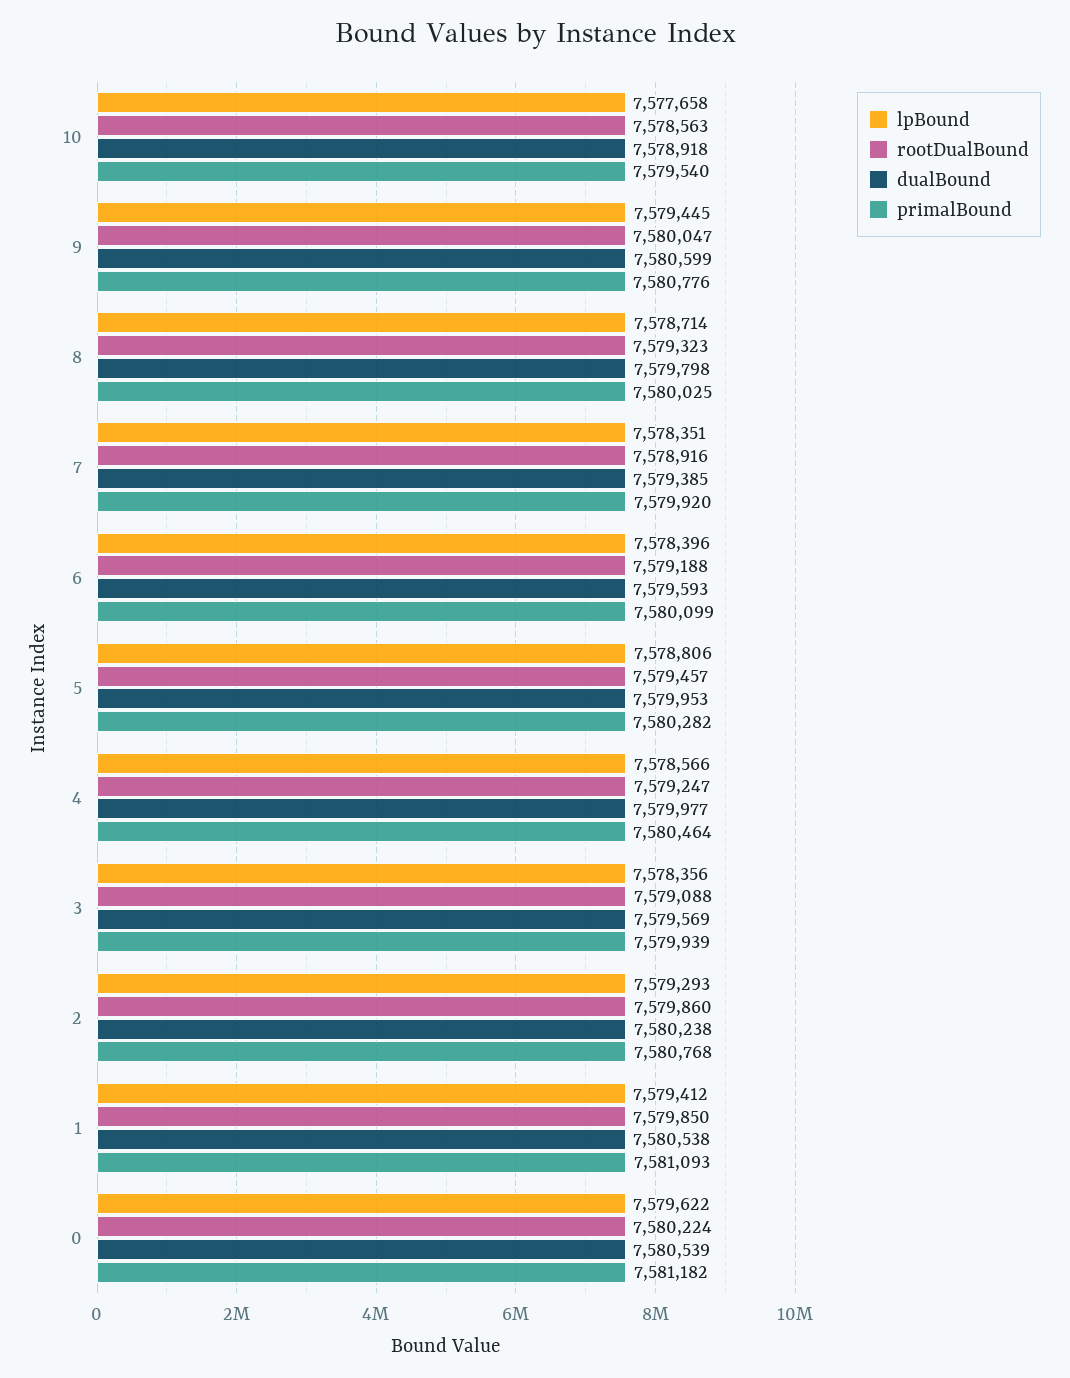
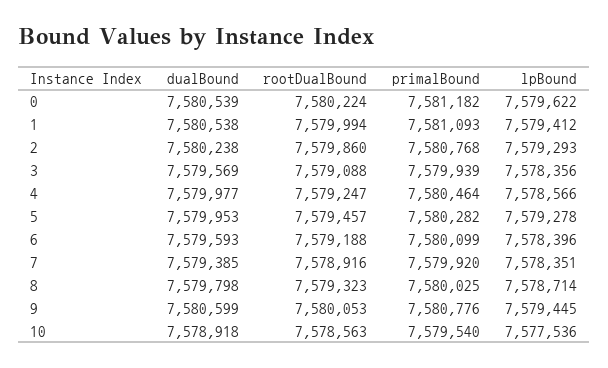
  {
    "lpBound": {
-     "10": 7577658,
+     "10": 7577536,
      "9": 7579445,
      "8": 7578714,
      "7": 7578351,
      "6": 7578396,
-     "5": 7578806,
+     "5": 7579278,
      "4": 7578566,
      "3": 7578356,
      "2": 7579293,
      "1": 7579412,
      "0": 7579622
    },
    "rootDualBound": {
      "10": 7578563,
-     "9": 7580047,
+     "9": 7580053,
      "8": 7579323,
      "7": 7578916,
      "6": 7579188,
      "5": 7579457,
      "4": 7579247,
      "3": 7579088,
      "2": 7579860,
-     "1": 7579850,
+     "1": 7579994,
      "0": 7580224
    },
    "dualBound": {
      "10": 7578918,
      "9": 7580599,
      "8": 7579798,
      "7": 7579385,
      "6": 7579593,
      "5": 7579953,
      "4": 7579977,
      "3": 7579569,
      "2": 7580238,
      "1": 7580538,
      "0": 7580539
    },
    "primalBound": {
      "10": 7579540,
      "9": 7580776,
      "8": 7580025,
      "7": 7579920,
      "6": 7580099,
      "5": 7580282,
      "4": 7580464,
      "3": 7579939,
      "2": 7580768,
      "1": 7581093,
      "0": 7581182
    }
  }

